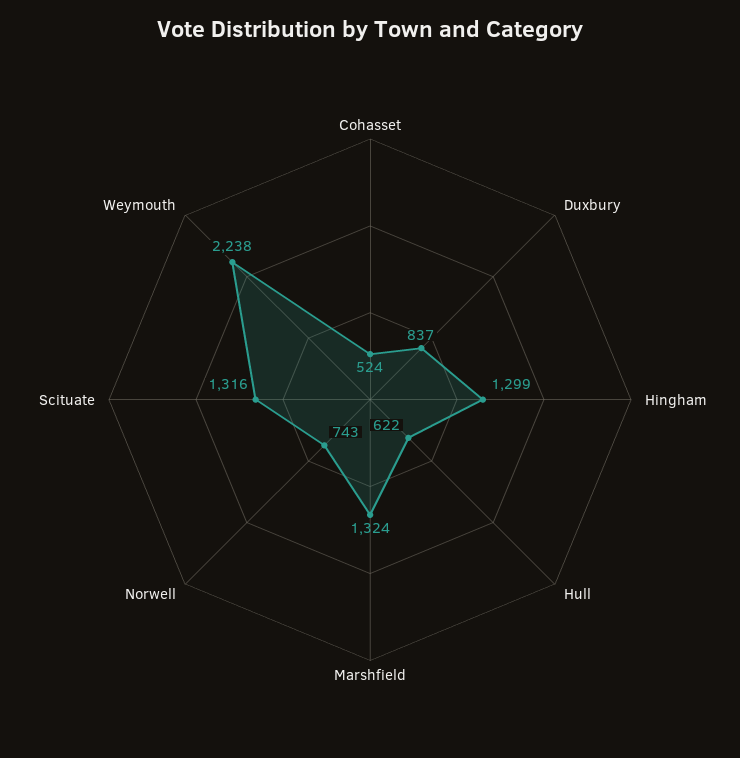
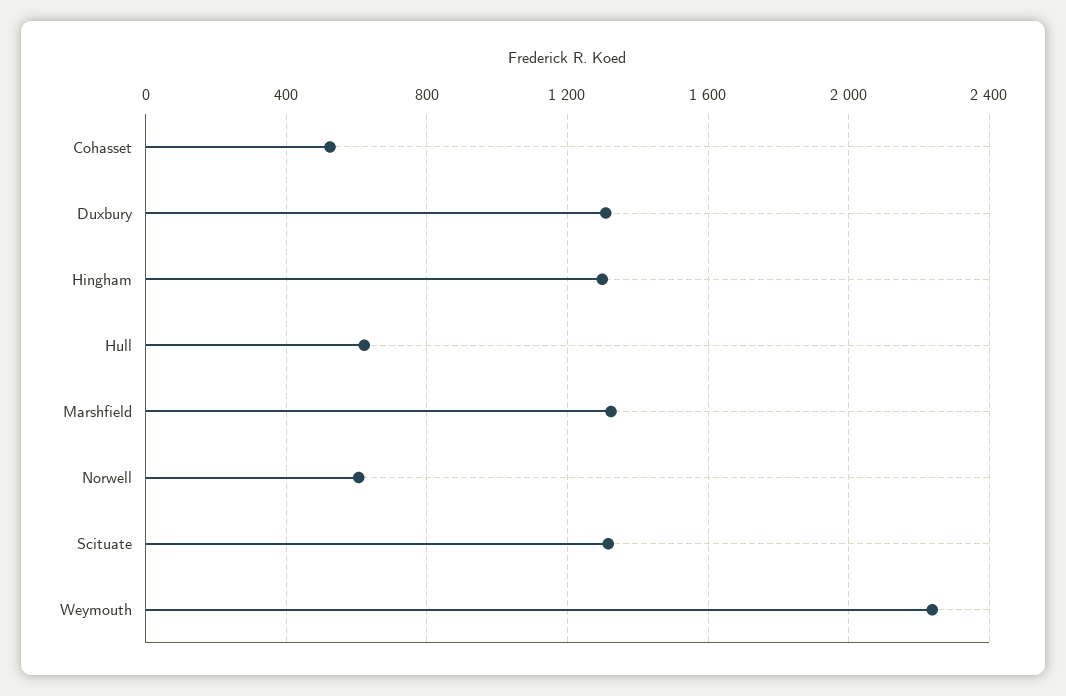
  {
    "Cohasset": 524,
-   "Duxbury": 837,
+   "Duxbury": 1300,
    "Hingham": 1299,
    "Hull": 622,
    "Marshfield": 1324,
-   "Norwell": 743,
+   "Norwell": 600,
    "Scituate": 1316,
    "Weymouth": 2238
  }

